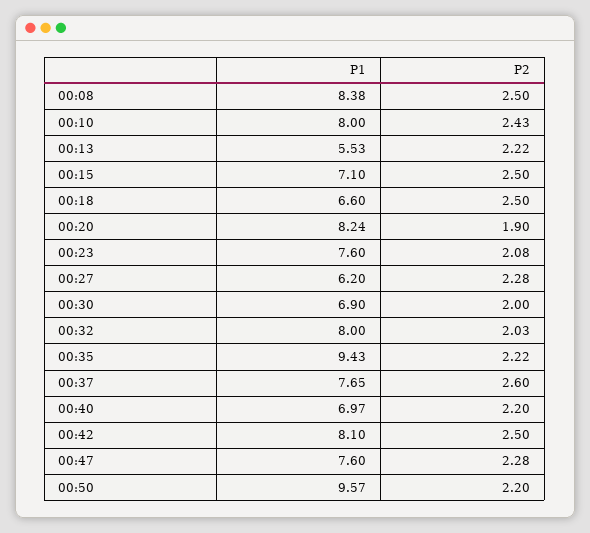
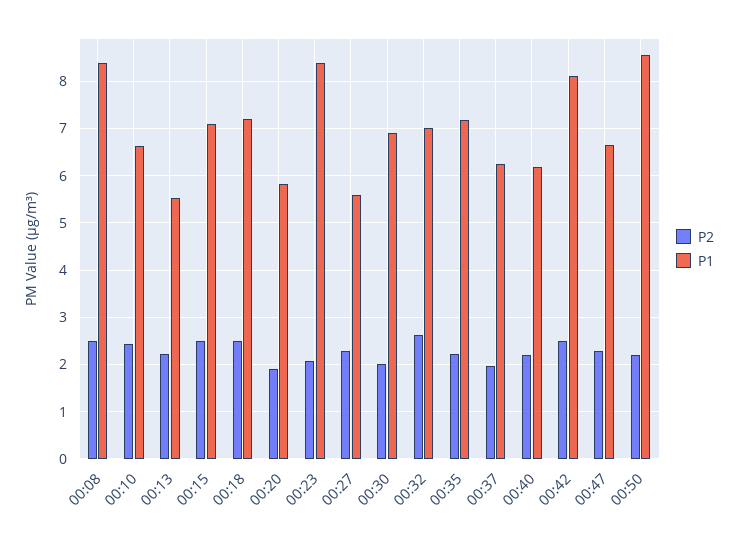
  {
    "P1": {
      "00:08": 8.38,
-     "00:10": 8,
+     "00:10": 6.6,
      "00:13": 5.53,
      "00:15": 7.1,
-     "00:18": 6.6,
+     "00:18": 7.2,
-     "00:20": 8.24,
+     "00:20": 5.8,
-     "00:23": 7.6,
+     "00:23": 8.4,
-     "00:27": 6.2,
+     "00:27": 5.6,
      "00:30": 6.9,
-     "00:32": 8,
+     "00:32": 7,
-     "00:35": 9.43,
+     "00:35": 7.2,
-     "00:37": 7.65,
+     "00:37": 6.2,
-     "00:40": 6.97,
+     "00:40": 6.2,
      "00:42": 8.1,
-     "00:47": 7.6,
+     "00:47": 6.6,
-     "00:50": 9.57
+     "00:50": 8.6
    },
    "P2": {
      "00:08": 2.5,
      "00:10": 2.43,
      "00:13": 2.22,
      "00:15": 2.5,
      "00:18": 2.5,
      "00:20": 1.9,
      "00:23": 2.08,
      "00:27": 2.28,
      "00:30": 2,
-     "00:32": 2.03,
+     "00:32": 2.6,
      "00:35": 2.22,
-     "00:37": 2.6,
+     "00:37": 2,
      "00:40": 2.2,
      "00:42": 2.5,
      "00:47": 2.28,
      "00:50": 2.2
    }
  }

